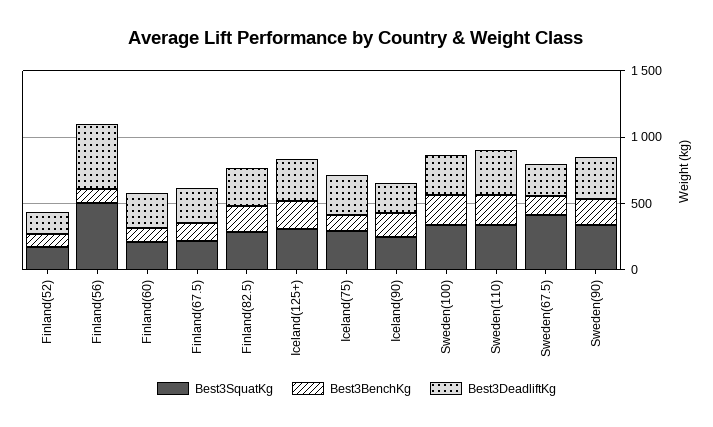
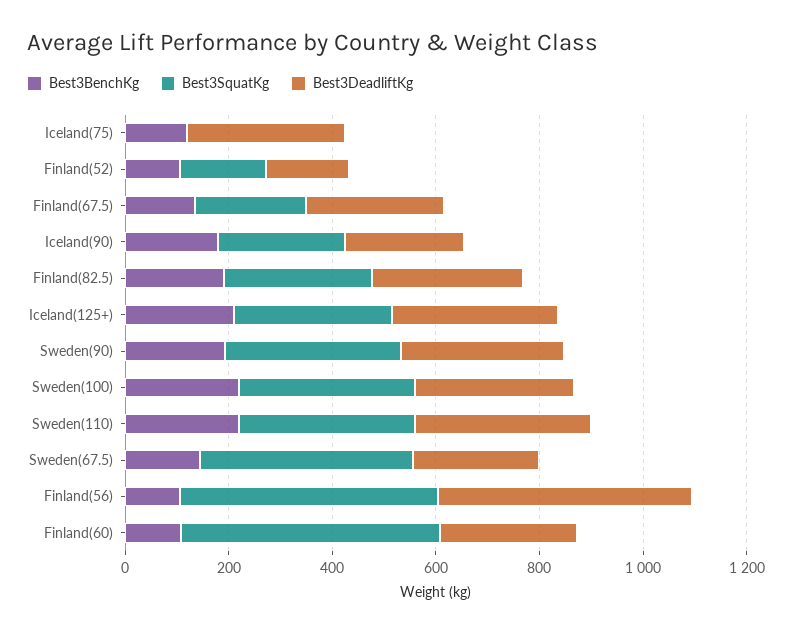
  {
    "Best3SquatKg": {
      "Finland(52)": 150,
      "Finland(56)": 500,
-     "Finland(60)": 200,
+     "Finland(60)": 500,
      "Finland(67.5)": 200,
      "Finland(82.5)": 300,
      "Iceland(125+)": 300,
-     "Iceland(75)": 300,
+     "Iceland(75)": 0,
      "Iceland(90)": 250,
      "Sweden(100)": 350,
      "Sweden(110)": 350,
      "Sweden(67.5)": 400,
      "Sweden(90)": 350
    },
    "Best3BenchKg": {
      "Finland(52)": 100,
      "Finland(56)": 100,
      "Finland(60)": 100,
      "Finland(67.5)": 150,
      "Finland(82.5)": 200,
      "Iceland(125+)": 200,
      "Iceland(75)": 100,
      "Iceland(90)": 200,
      "Sweden(100)": 200,
      "Sweden(110)": 200,
      "Sweden(67.5)": 150,
      "Sweden(90)": 200
    },
    "Best3DeadliftKg": {
      "Finland(52)": 150,
      "Finland(56)": 500,
      "Finland(60)": 250,
      "Finland(67.5)": 250,
      "Finland(82.5)": 300,
      "Iceland(125+)": 300,
      "Iceland(75)": 300,
      "Iceland(90)": 250,
      "Sweden(100)": 300,
      "Sweden(110)": 350,
      "Sweden(67.5)": 250,
      "Sweden(90)": 300
    }
  }

